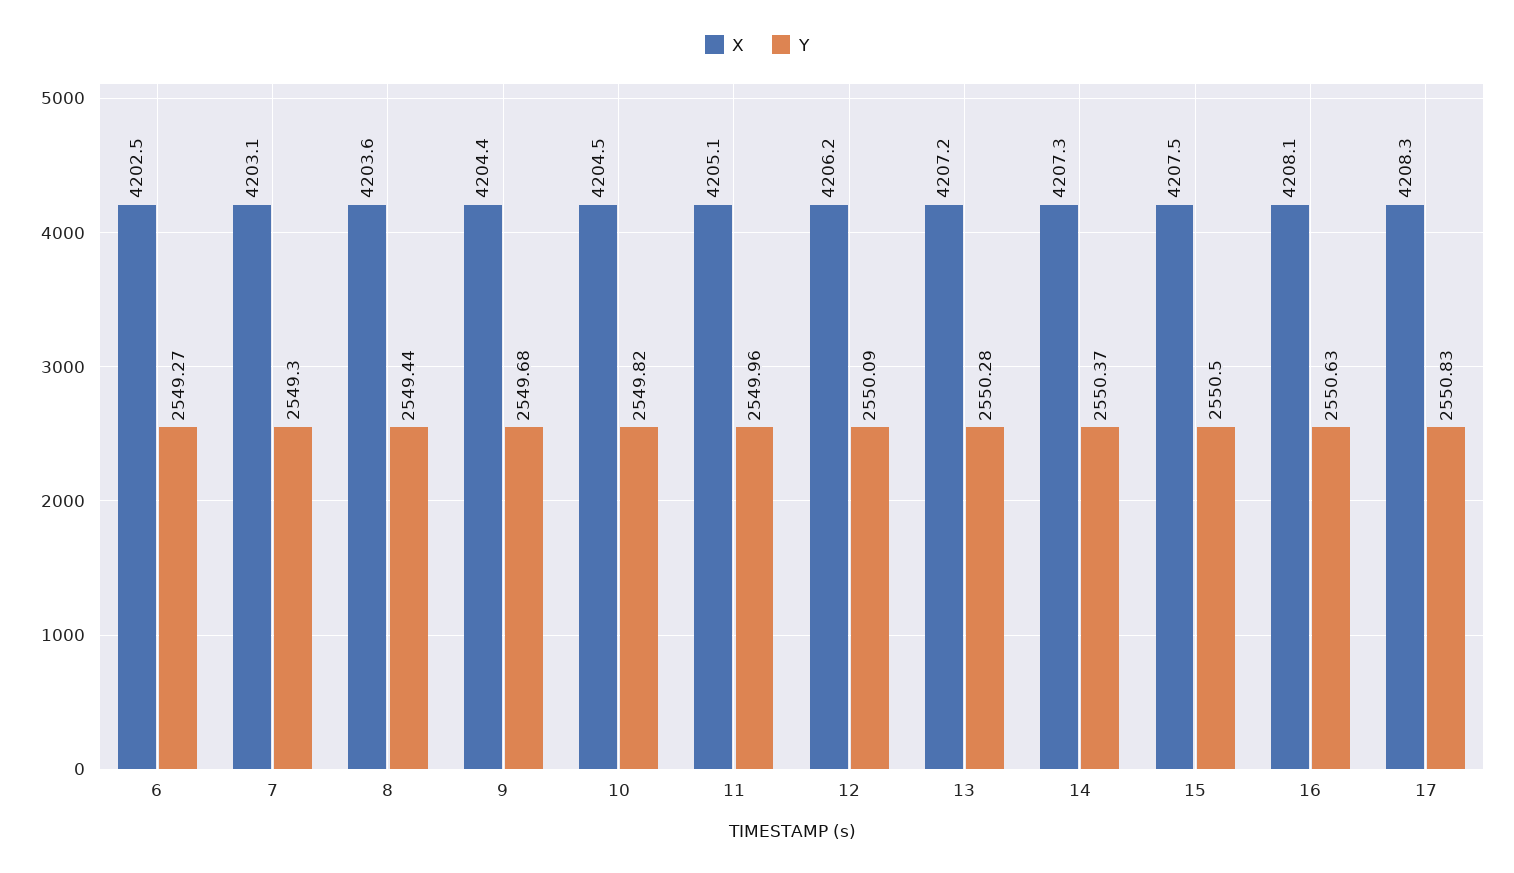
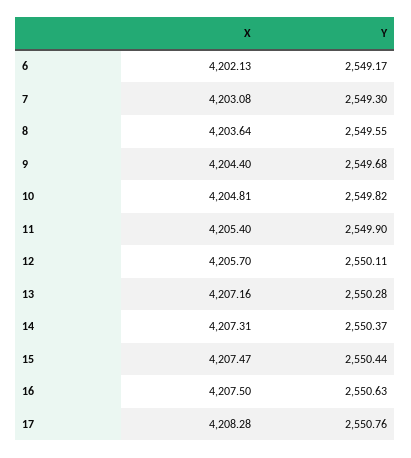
  {
    "X": {
-     "6": 4202.5,
+     "6": 4202.13,
      "7": 4203.08,
      "8": 4203.64,
      "9": 4204.4,
-     "10": 4204.5,
+     "10": 4204.81,
-     "11": 4205.1,
+     "11": 4205.4,
-     "12": 4206.2,
+     "12": 4205.7,
      "13": 4207.16,
      "14": 4207.31,
      "15": 4207.47,
-     "16": 4208.1,
+     "16": 4207.5,
      "17": 4208.28
    },
    "Y": {
-     "6": 2549.27,
+     "6": 2549.17,
      "7": 2549.3,
-     "8": 2549.44,
+     "8": 2549.55,
      "9": 2549.68,
      "10": 2549.82,
-     "11": 2549.96,
+     "11": 2549.9,
-     "12": 2550.09,
+     "12": 2550.11,
      "13": 2550.28,
      "14": 2550.37,
-     "15": 2550.5,
+     "15": 2550.44,
      "16": 2550.63,
-     "17": 2550.83
+     "17": 2550.76
    }
  }

